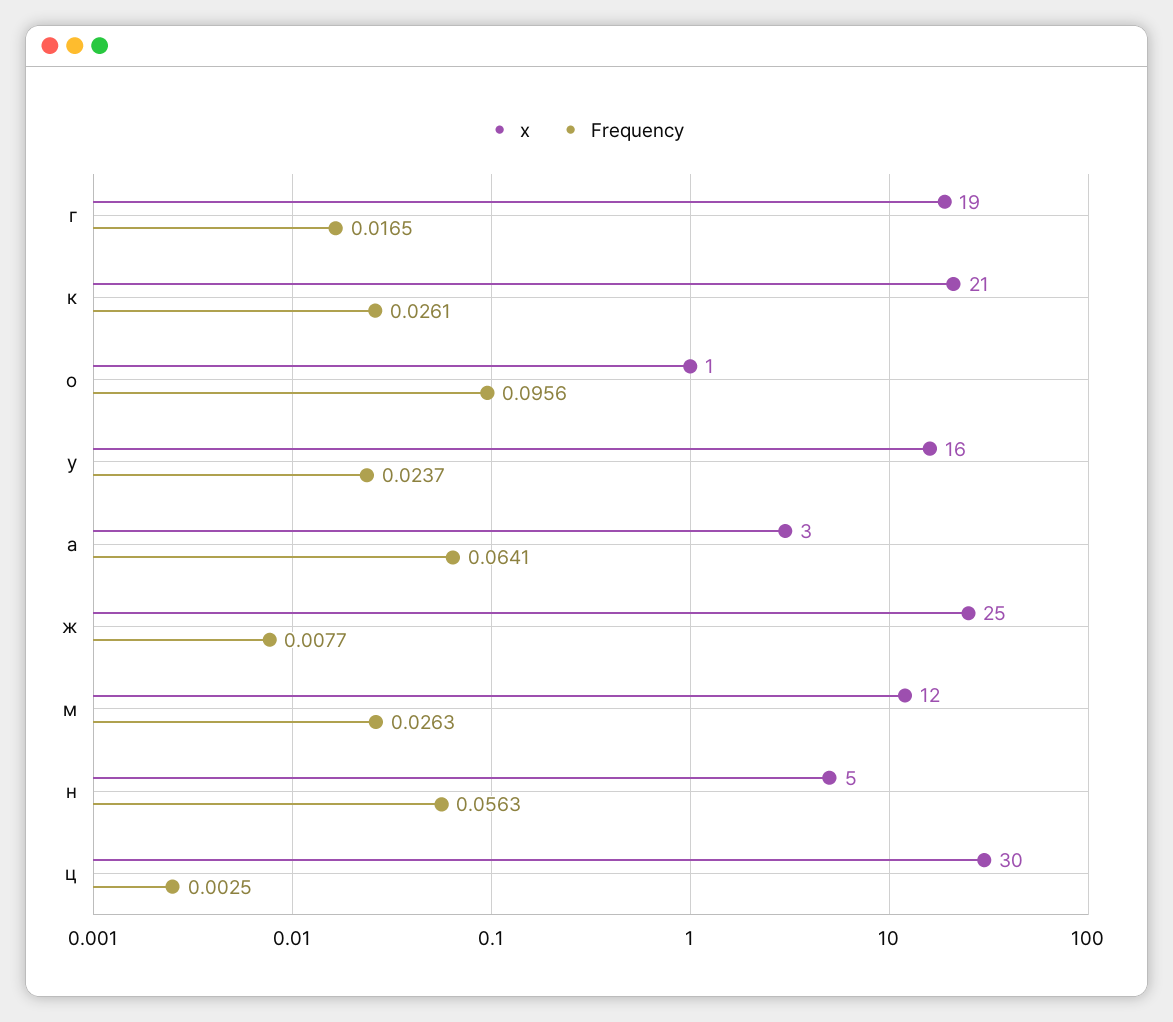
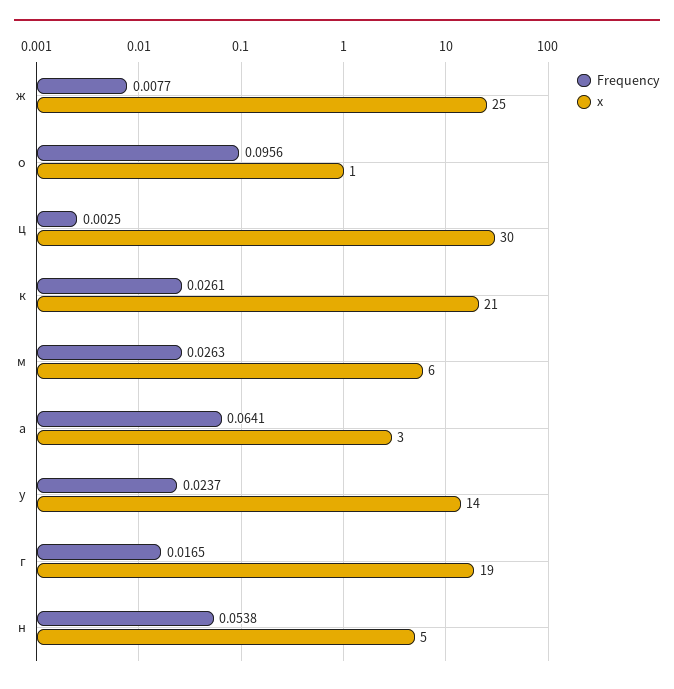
  {
    "x": {
      "г": 19,
      "к": 21,
      "о": 1,
-     "у": 16,
+     "у": 14,
      "а": 3,
      "ж": 25,
-     "м": 12,
+     "м": 6,
      "н": 5,
      "ц": 30
    },
    "Frequency": {
      "г": 0.0165,
      "к": 0.0261,
      "о": 0.0956,
      "у": 0.0237,
      "а": 0.0641,
      "ж": 0.0077,
      "м": 0.0263,
-     "н": 0.0563,
+     "н": 0.0538,
      "ц": 0.0025
    }
  }

